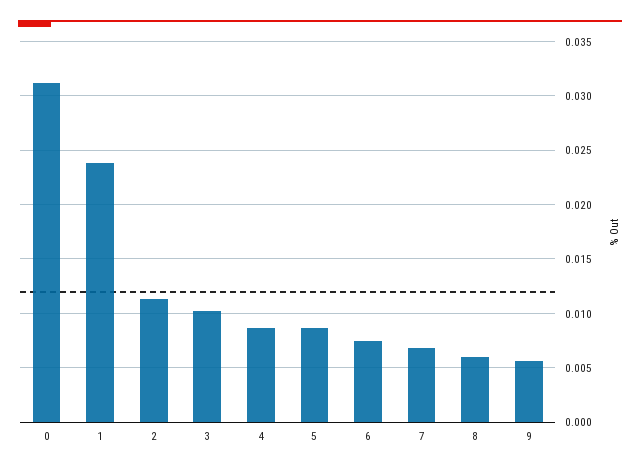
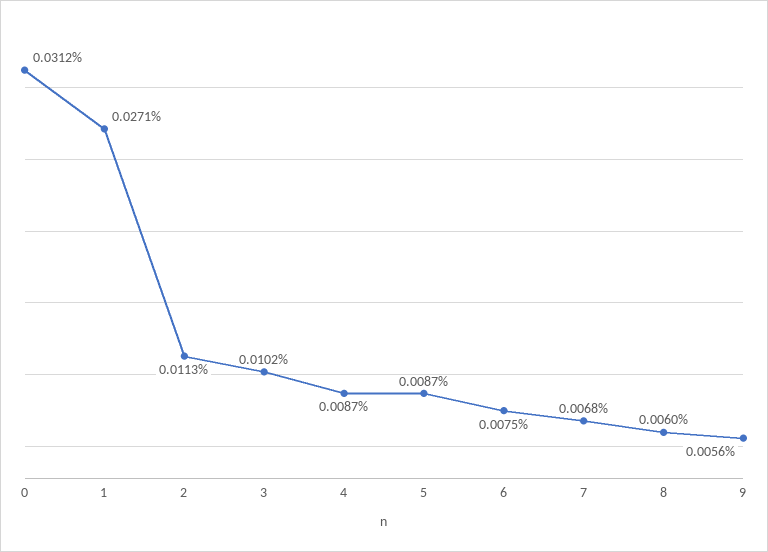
  {
    "0": 0.0312,
-   "1": 0.024,
+   "1": 0.0271,
    "2": 0.0113,
    "3": 0.0102,
    "4": 0.0087,
    "5": 0.0087,
    "6": 0.0075,
    "7": 0.0068,
    "8": 0.006,
    "9": 0.0056
  }

